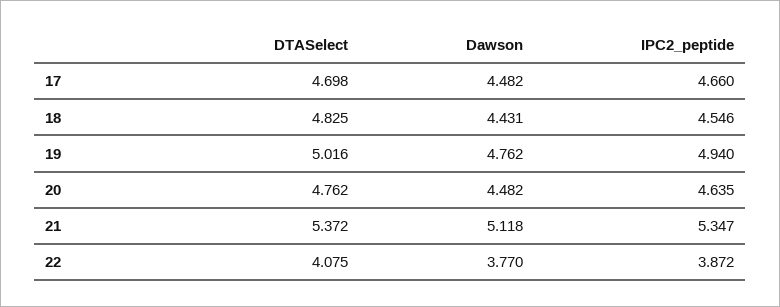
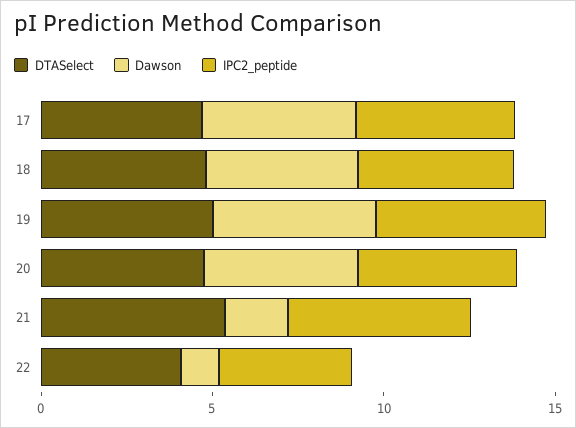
  {
    "DTASelect": {
      "17": 4.698,
      "18": 4.825,
      "19": 5.016,
      "20": 4.762,
      "21": 5.372,
      "22": 4.075
    },
    "Dawson": {
      "17": 4.482,
      "18": 4.431,
      "19": 4.762,
      "20": 4.482,
-     "21": 5.118,
+     "21": 2,
-     "22": 3.77
+     "22": 1
    },
    "IPC2_peptide": {
      "17": 4.66,
      "18": 4.546,
      "19": 4.94,
      "20": 4.635,
      "21": 5.347,
      "22": 3.872
    }
  }

